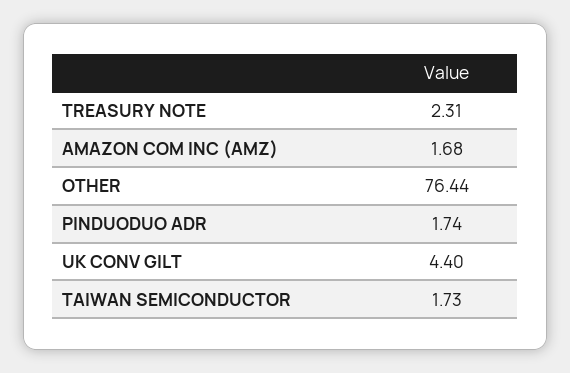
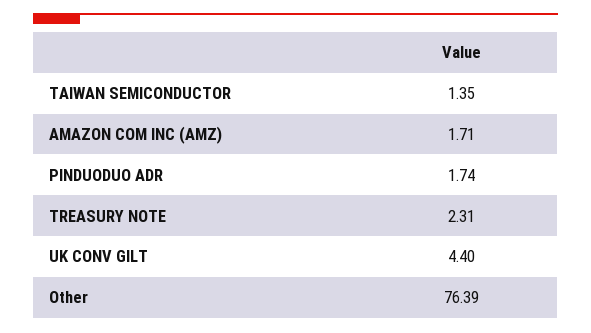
  {
    "TREASURY NOTE": 2.31,
-   "AMAZON COM INC (AMZ)": 1.68,
+   "AMAZON COM INC (AMZ)": 1.71,
-   "OTHER": 76.44,
+   "OTHER": 76.39,
    "PINDUODUO ADR": 1.74,
    "UK CONV GILT": 4.4,
-   "TAIWAN SEMICONDUCTOR": 1.73
+   "TAIWAN SEMICONDUCTOR": 1.35
  }

